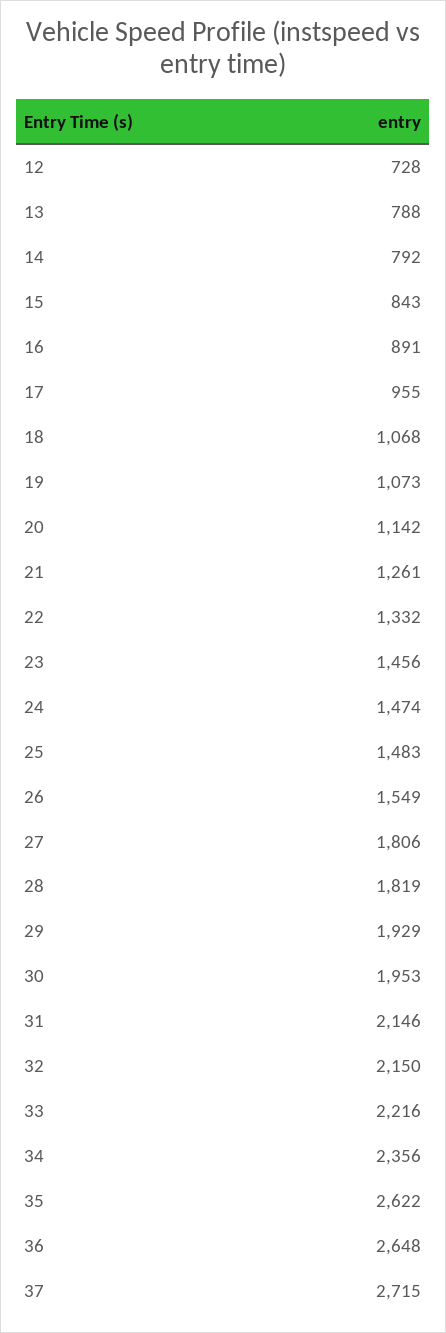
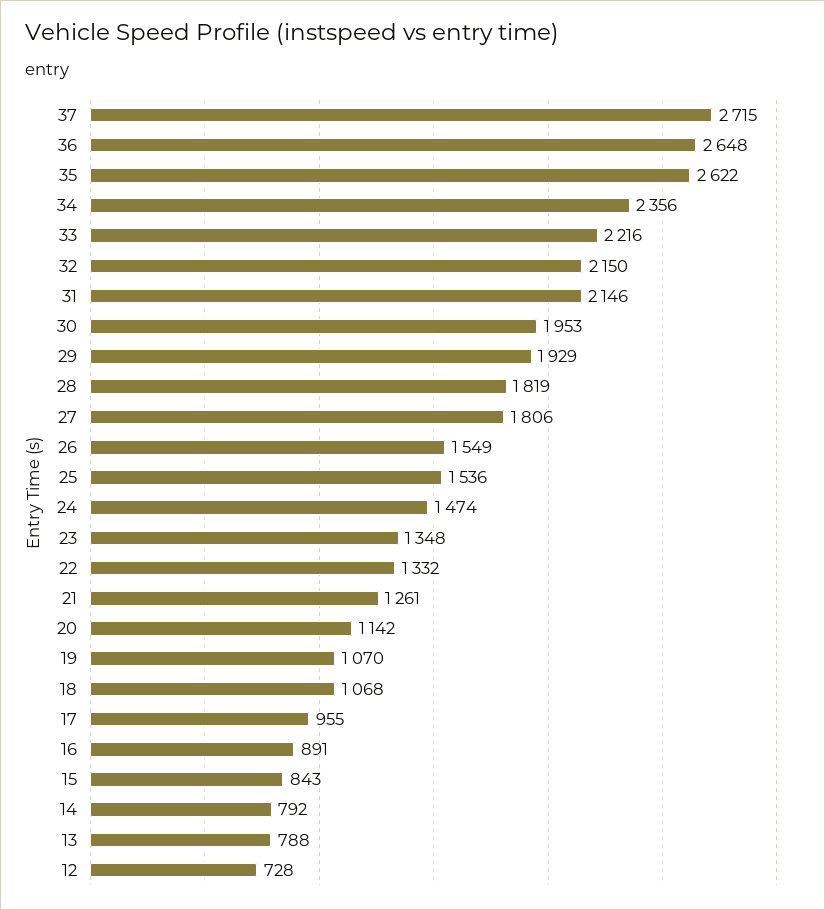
  {
    "12": 728,
    "13": 788,
    "14": 792,
    "15": 843,
    "16": 891,
    "17": 955,
    "18": 1068,
-   "19": 1073,
+   "19": 1070,
    "20": 1142,
    "21": 1261,
    "22": 1332,
-   "23": 1456,
+   "23": 1348,
    "24": 1474,
-   "25": 1483,
+   "25": 1536,
    "26": 1549,
    "27": 1806,
    "28": 1819,
    "29": 1929,
    "30": 1953,
    "31": 2146,
    "32": 2150,
    "33": 2216,
    "34": 2356,
    "35": 2622,
    "36": 2648,
    "37": 2715
  }

